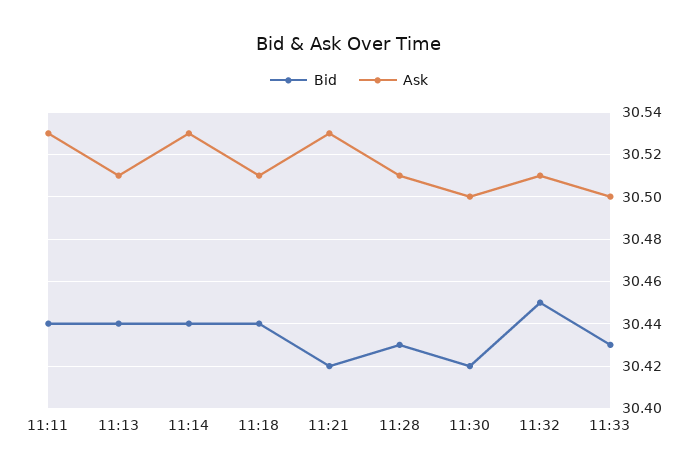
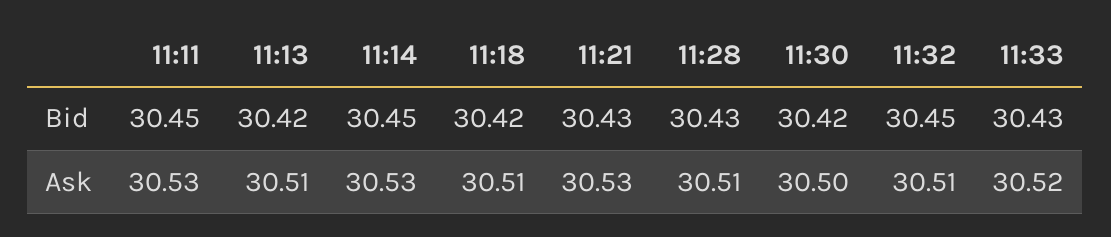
  {
    "Bid": {
-     "11:11": 30.44,
+     "11:11": 30.45,
-     "11:13": 30.44,
+     "11:13": 30.42,
-     "11:14": 30.44,
+     "11:14": 30.45,
-     "11:18": 30.44,
+     "11:18": 30.42,
-     "11:21": 30.42,
+     "11:21": 30.43,
      "11:28": 30.43,
      "11:30": 30.42,
      "11:32": 30.45,
      "11:33": 30.43
    },
    "Ask": {
      "11:11": 30.53,
      "11:13": 30.51,
      "11:14": 30.53,
      "11:18": 30.51,
      "11:21": 30.53,
      "11:28": 30.51,
      "11:30": 30.5,
      "11:32": 30.51,
-     "11:33": 30.5
+     "11:33": 30.52
    }
  }

